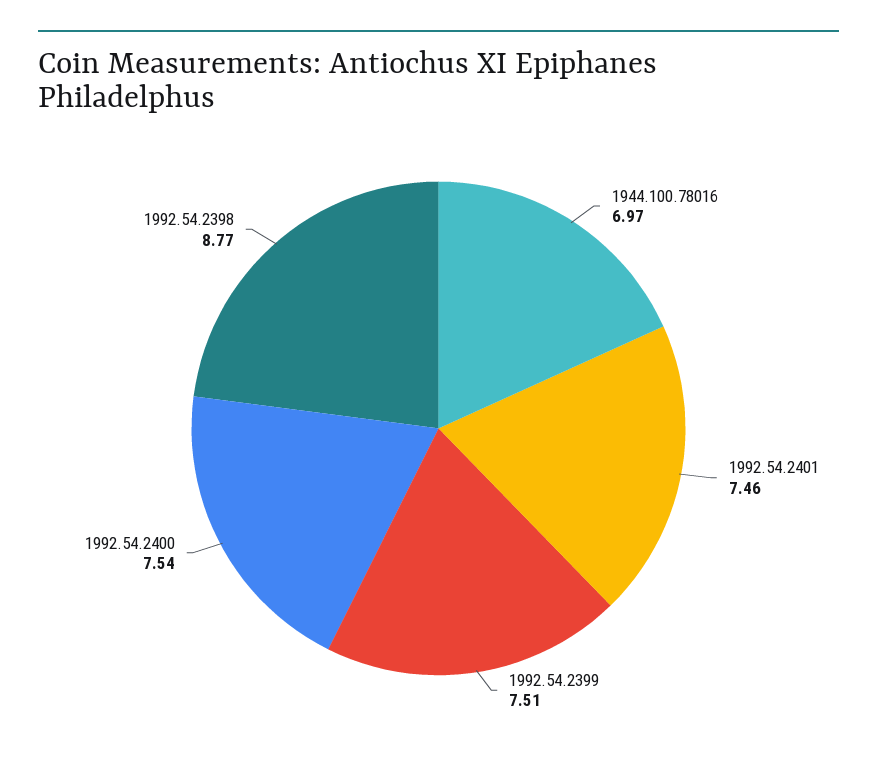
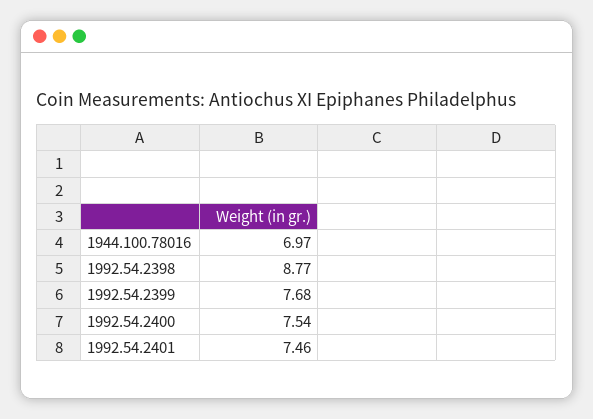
  {
    "1944.100.78016": 6.97,
    "1992.54.2401": 7.46,
-   "1992.54.2399": 7.51,
+   "1992.54.2399": 7.68,
    "1992.54.2400": 7.54,
    "1992.54.2398": 8.77
  }

